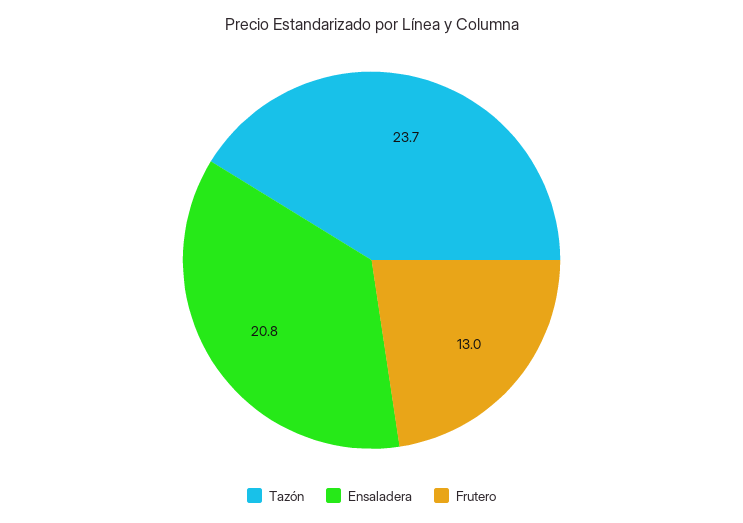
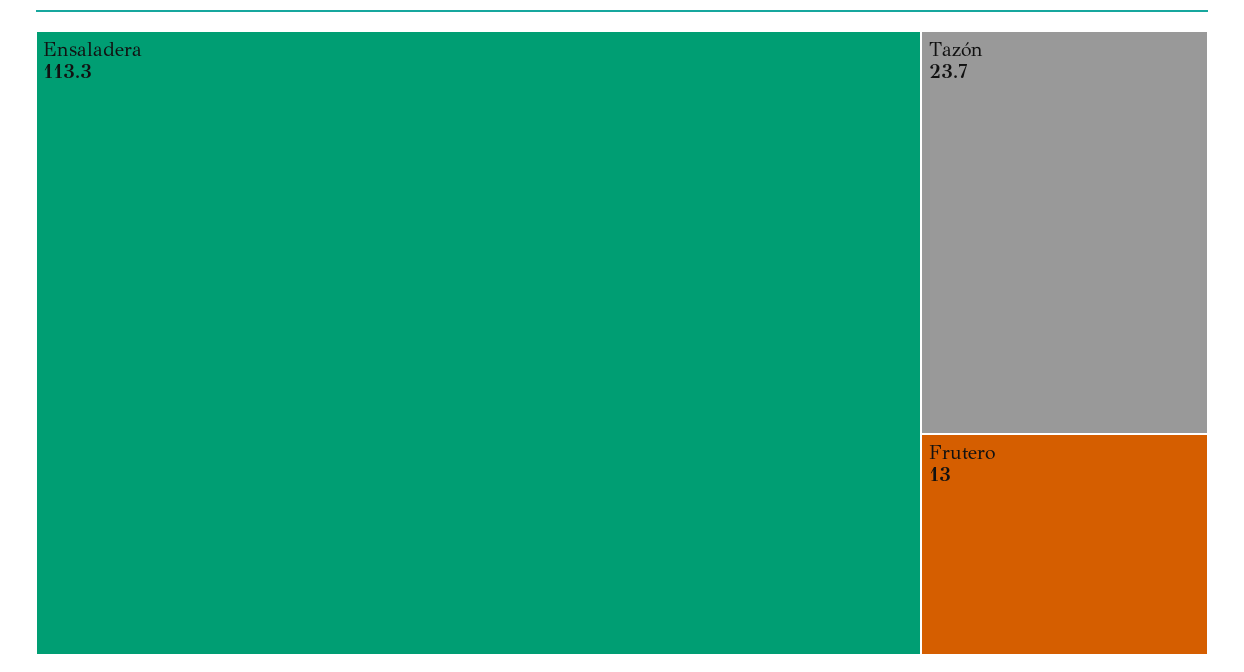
  {
    "Tazón": 23.7,
-   "Ensaladera": 20.8,
+   "Ensaladera": 113.3,
    "Frutero": 13
  }

